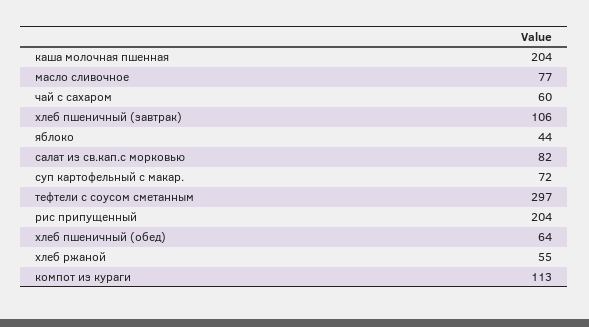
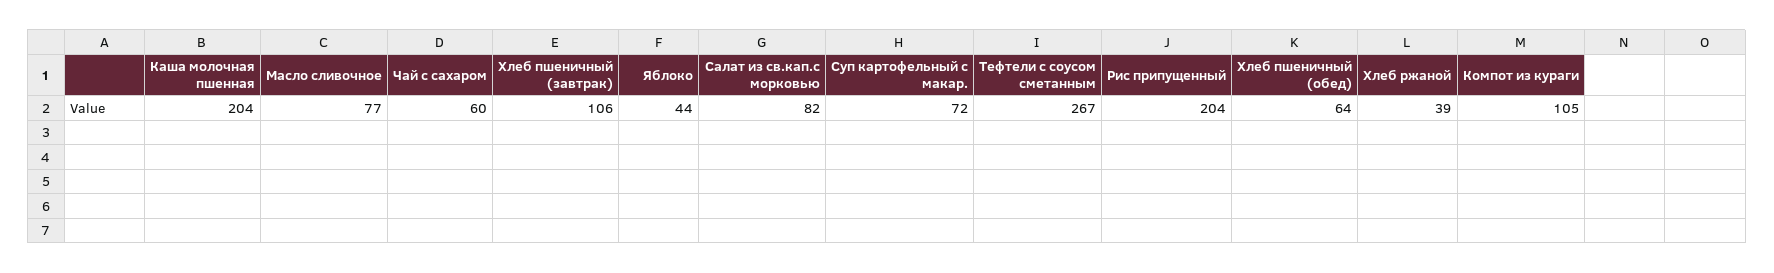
  {
    "каша молочная пшенная": 204,
    "масло сливочное": 77,
    "чай с сахаром": 60,
    "хлеб пшеничный (завтрак)": 106,
    "яблоко": 44,
    "салат из св.кап.с морковью": 82,
    "суп картофельный с макар.": 72,
-   "тефтели с соусом сметанным": 297,
+   "тефтели с соусом сметанным": 267,
    "рис припущенный": 204,
    "хлеб пшеничный (обед)": 64,
-   "хлеб ржаной": 55,
+   "хлеб ржаной": 39,
-   "компот из кураги": 113
+   "компот из кураги": 105
  }

